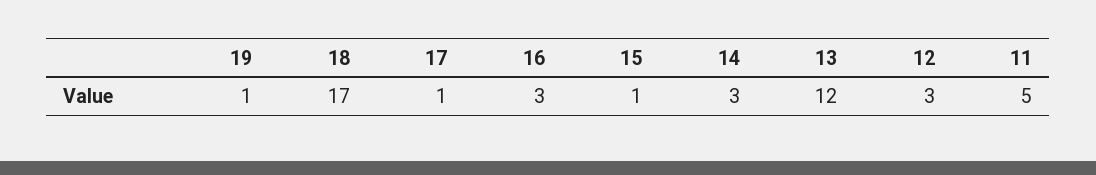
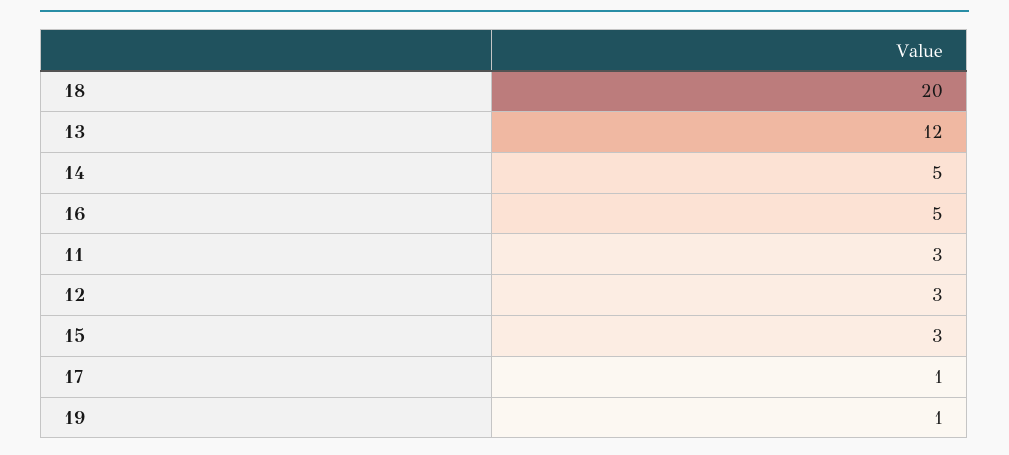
  {
    "19": 1,
-   "18": 17,
+   "18": 20,
    "17": 1,
-   "16": 3,
+   "16": 5,
-   "15": 1,
+   "15": 3,
-   "14": 3,
+   "14": 5,
    "13": 12,
    "12": 3,
-   "11": 5
+   "11": 3
  }

